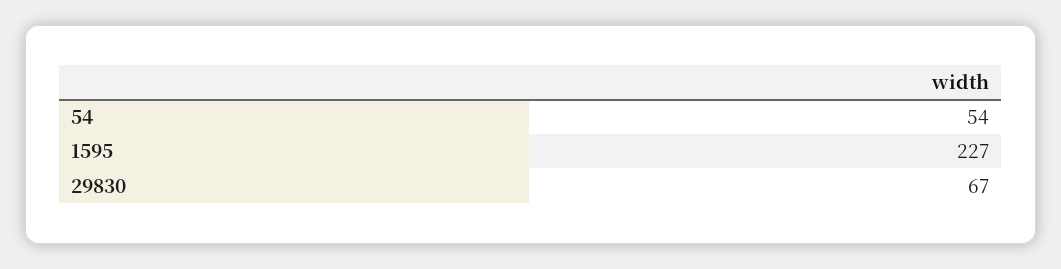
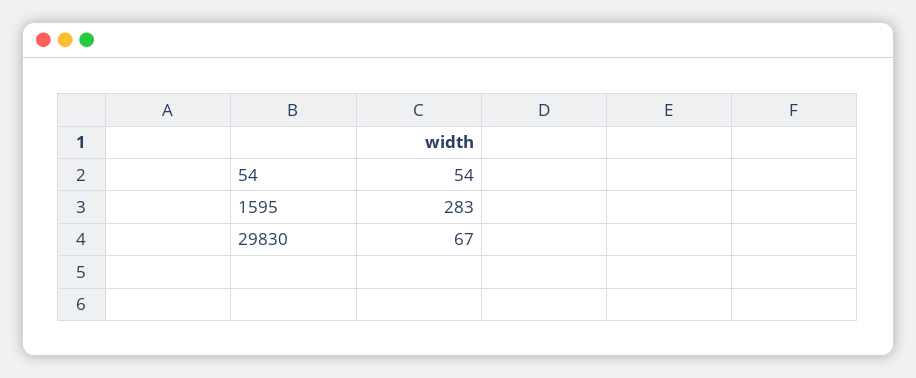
  {
    "54": 54,
-   "1595": 227,
+   "1595": 283,
    "29830": 67
  }

